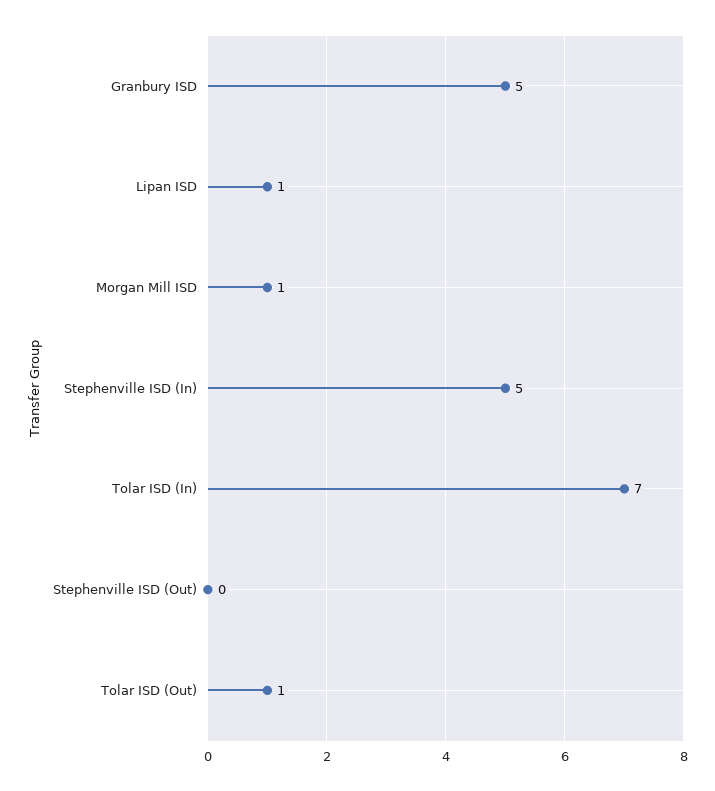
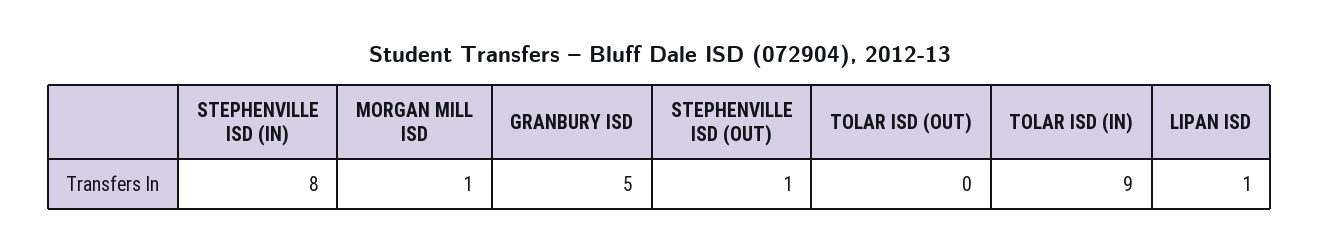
  {
    "Granbury ISD": 5,
    "Lipan ISD": 1,
    "Morgan Mill ISD": 1,
-   "Stephenville ISD (In)": 5,
+   "Stephenville ISD (In)": 8,
-   "Tolar ISD (In)": 7,
+   "Tolar ISD (In)": 9,
-   "Stephenville ISD (Out)": 0,
+   "Stephenville ISD (Out)": 1,
-   "Tolar ISD (Out)": 1
+   "Tolar ISD (Out)": 0
  }

